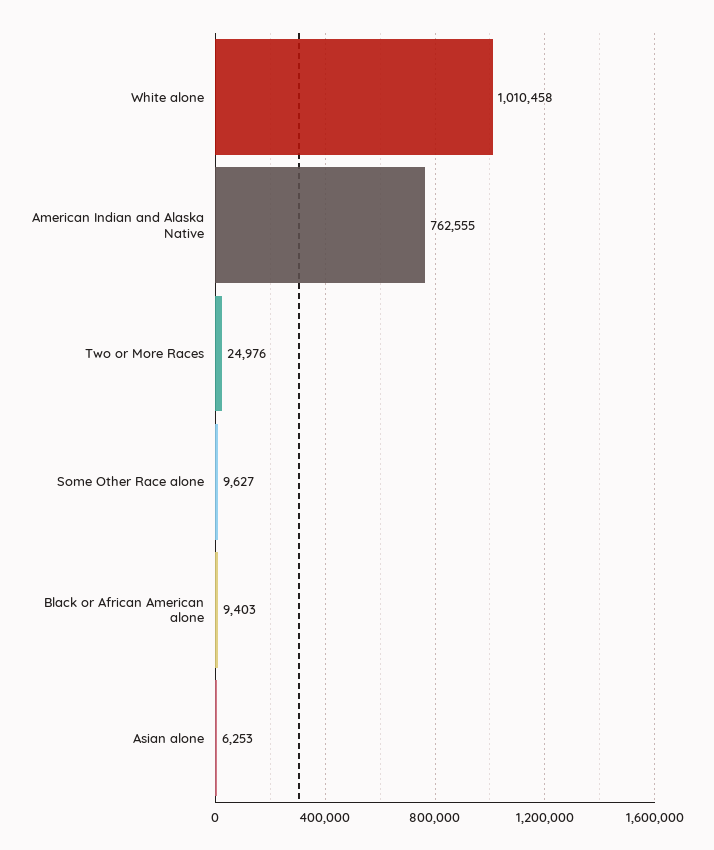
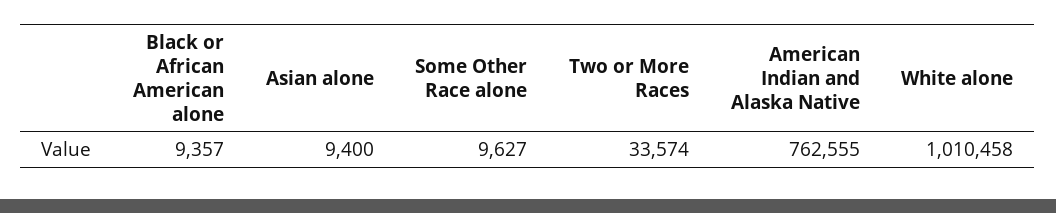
  {
    "White alone": 1010458,
    "American Indian and Alaska Native": 762555,
-   "Two or More Races": 24976,
+   "Two or More Races": 33574,
    "Some Other Race alone": 9627,
-   "Black or African American alone": 9403,
+   "Black or African American alone": 9357,
-   "Asian alone": 6253
+   "Asian alone": 9400
  }

